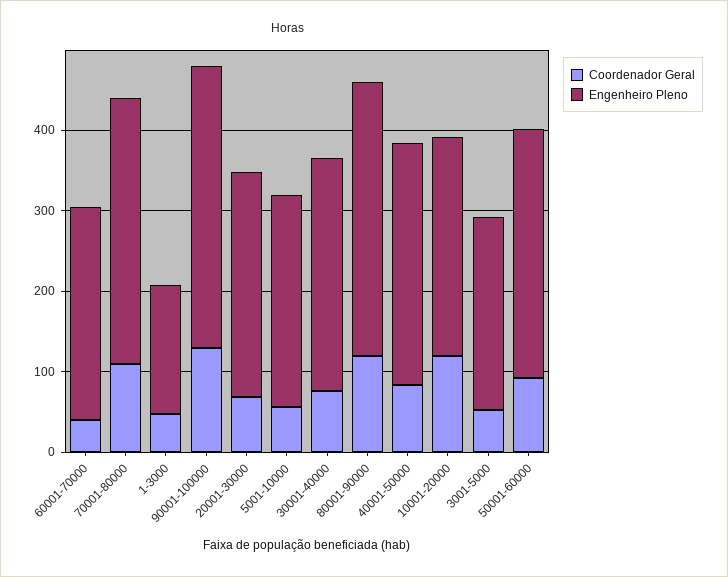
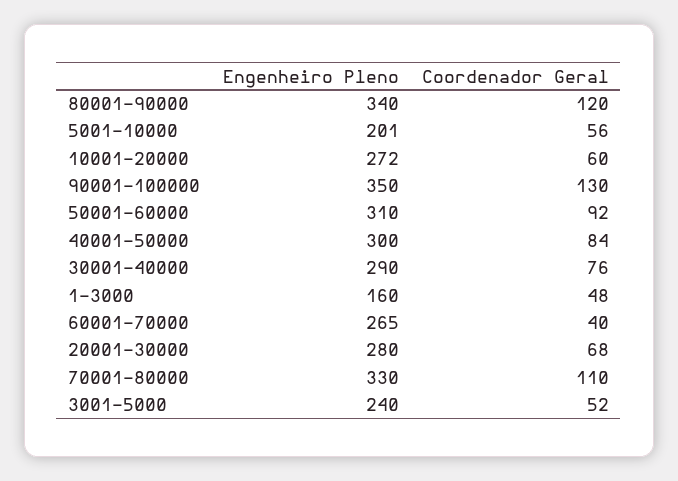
  {
    "Coordenador Geral": {
      "60001-70000": 40,
      "70001-80000": 110,
      "1-3000": 48,
      "90001-100000": 130,
      "20001-30000": 68,
      "5001-10000": 56,
      "30001-40000": 76,
      "80001-90000": 120,
      "40001-50000": 84,
-     "10001-20000": 120,
+     "10001-20000": 60,
      "3001-5000": 52,
      "50001-60000": 92
    },
    "Engenheiro Pleno": {
      "60001-70000": 265,
      "70001-80000": 330,
      "1-3000": 160,
      "90001-100000": 350,
      "20001-30000": 280,
-     "5001-10000": 260,
+     "5001-10000": 201,
      "30001-40000": 290,
      "80001-90000": 340,
      "40001-50000": 300,
      "10001-20000": 272,
      "3001-5000": 240,
      "50001-60000": 310
    }
  }

